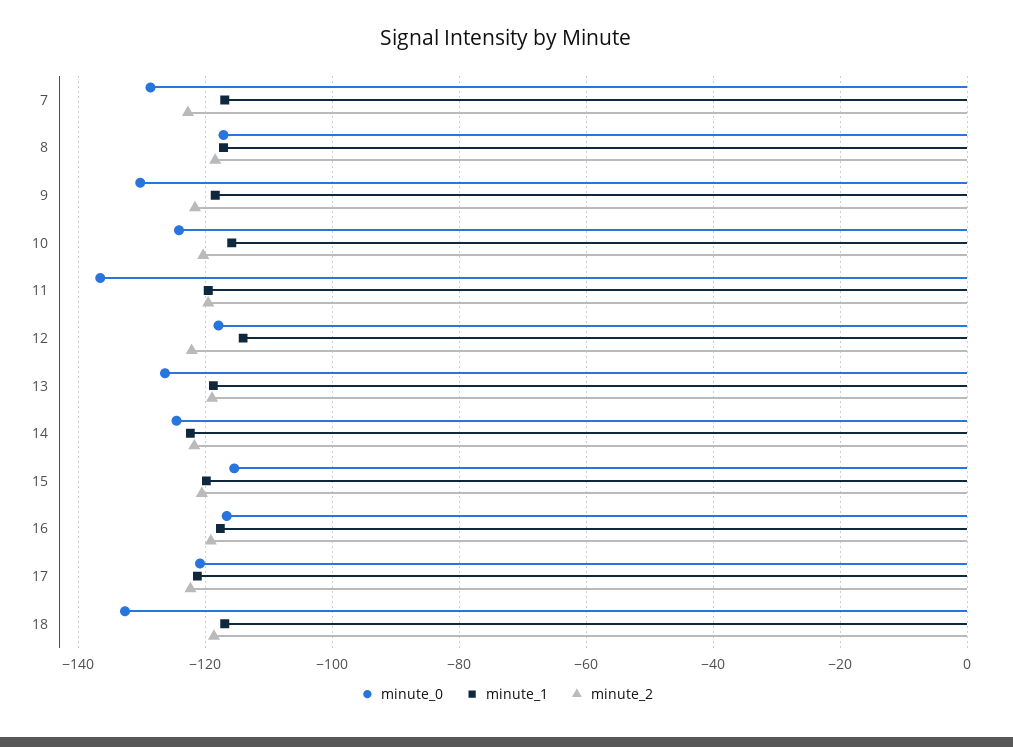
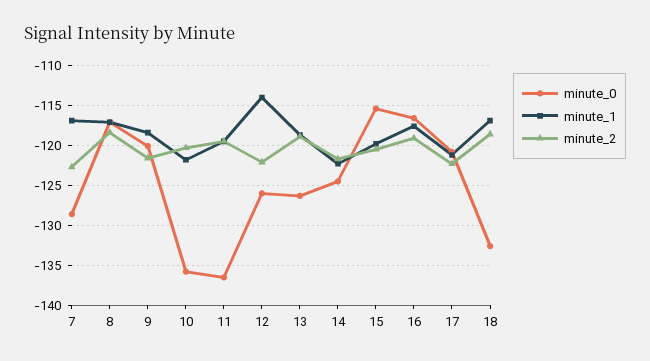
  {
    "minute_0": {
      "7": -129,
      "8": -117,
-     "9": -130,
+     "9": -120,
-     "10": -124,
+     "10": -136,
      "11": -137,
-     "12": -118,
+     "12": -126,
      "13": -126,
      "14": -125,
      "15": -115,
      "16": -117,
      "17": -121,
      "18": -133
    },
    "minute_1": {
      "7": -117,
      "8": -117,
      "9": -118,
-     "10": -116,
+     "10": -122,
      "11": -120,
      "12": -114,
      "13": -119,
      "14": -122,
      "15": -120,
      "16": -118,
      "17": -121,
      "18": -117
    },
    "minute_2": {
      "7": -123,
      "8": -118,
      "9": -122,
      "10": -120,
      "11": -120,
      "12": -122,
      "13": -119,
      "14": -122,
      "15": -121,
      "16": -119,
      "17": -122,
      "18": -119
    }
  }

